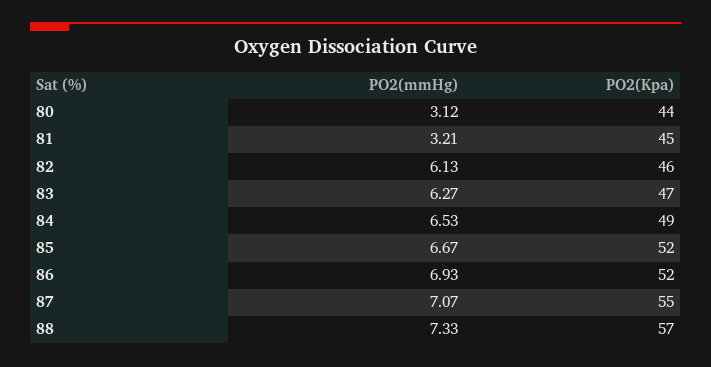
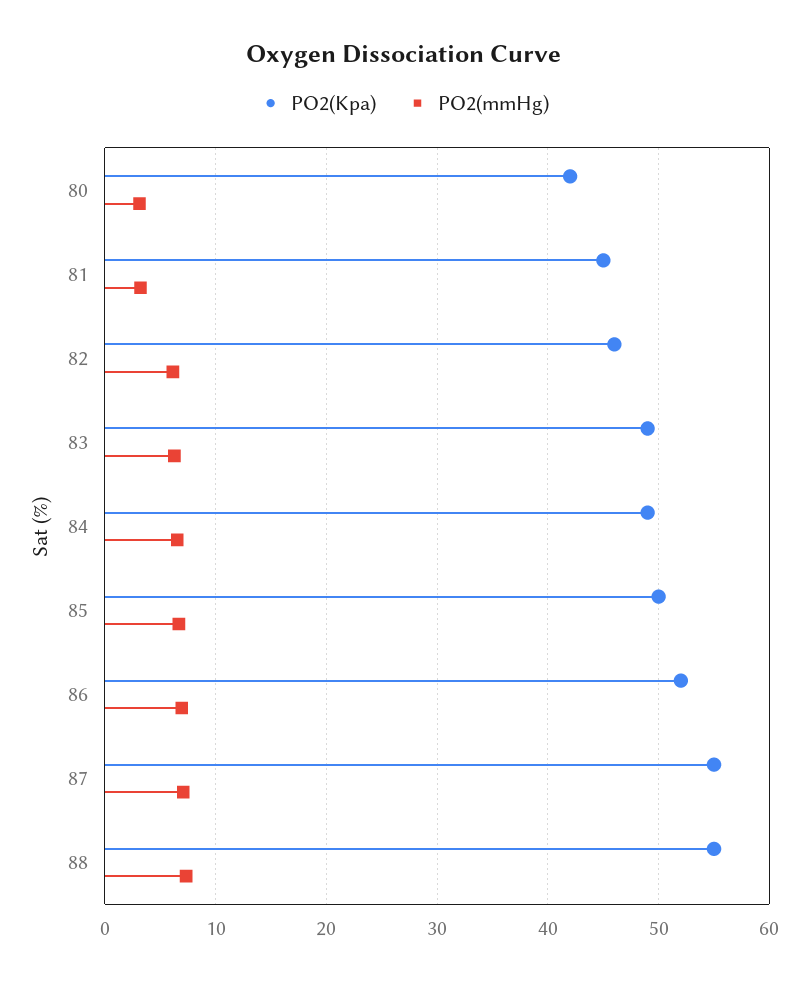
  {
    "PO2(mmHg)": {
      "80": 3.12,
      "81": 3.21,
      "82": 6.13,
      "83": 6.27,
      "84": 6.53,
      "85": 6.67,
      "86": 6.93,
      "87": 7.07,
      "88": 7.33
    },
    "PO2(Kpa)": {
-     "80": 44,
+     "80": 42,
      "81": 45,
      "82": 46,
-     "83": 47,
+     "83": 49,
      "84": 49,
-     "85": 52,
+     "85": 50,
      "86": 52,
      "87": 55,
-     "88": 57
+     "88": 55
    }
  }

